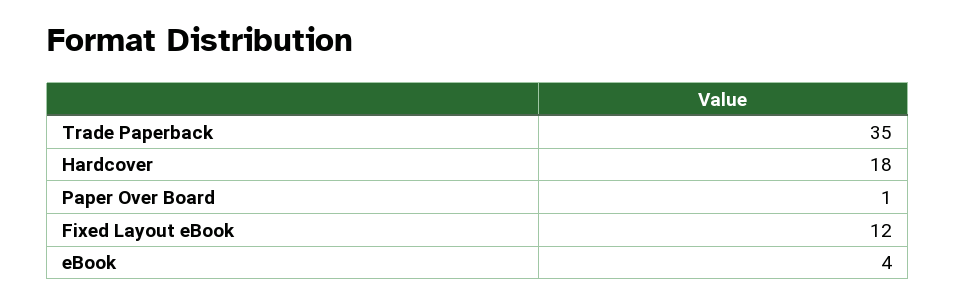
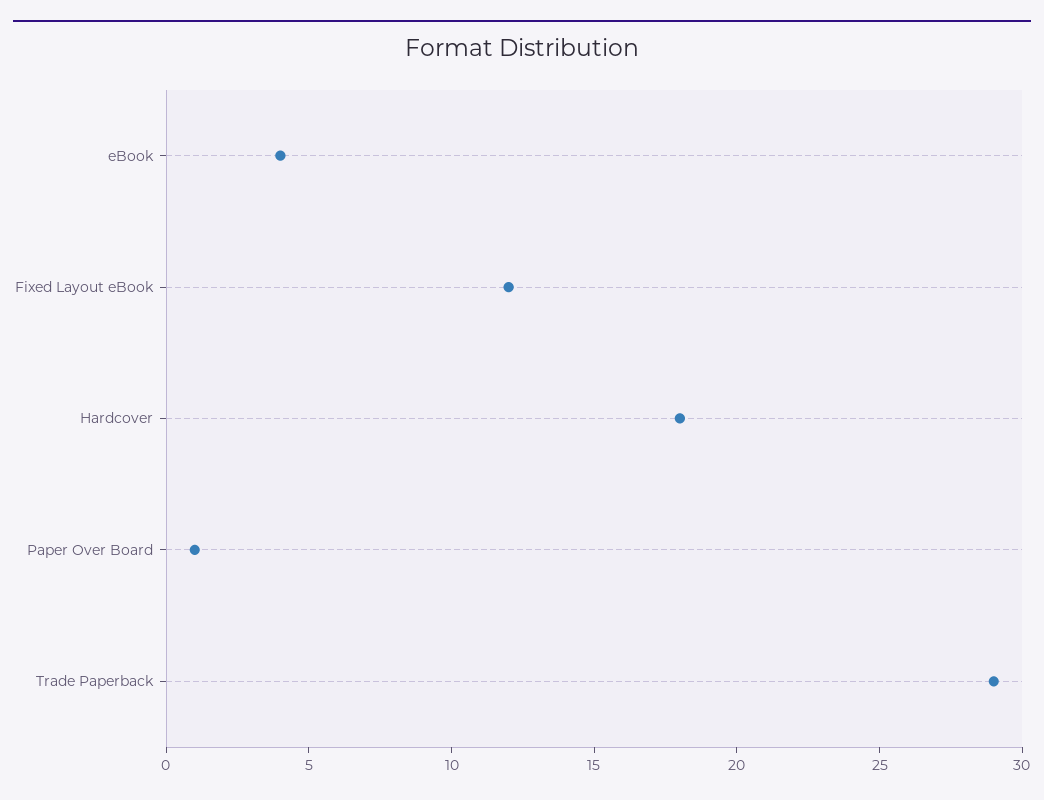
  {
-   "Trade Paperback": 35,
+   "Trade Paperback": 29,
    "Hardcover": 18,
    "Paper Over Board": 1,
    "Fixed Layout eBook": 12,
    "eBook": 4
  }

